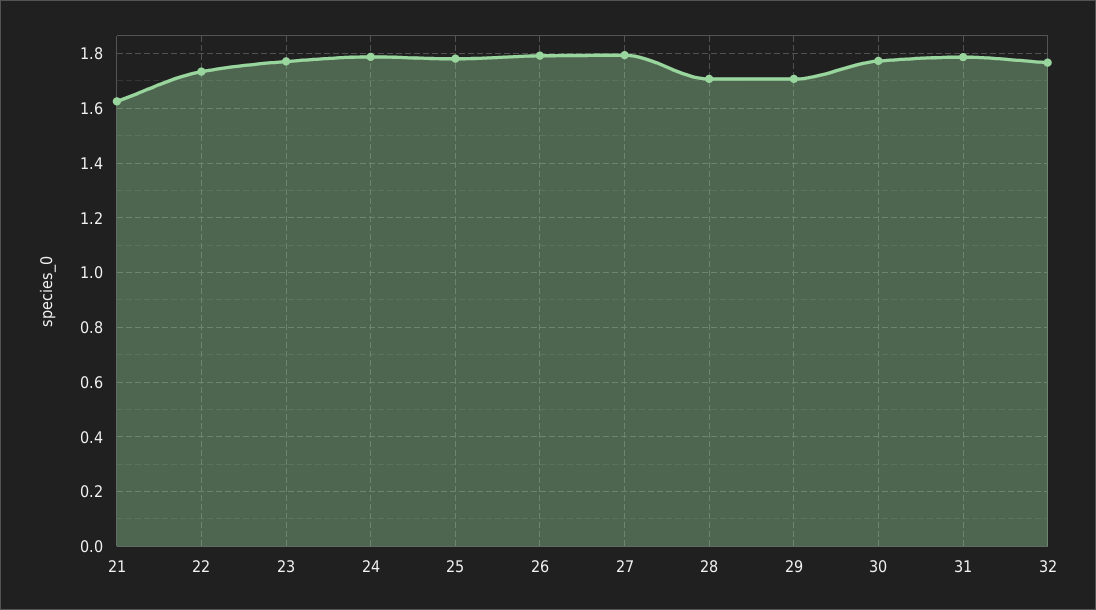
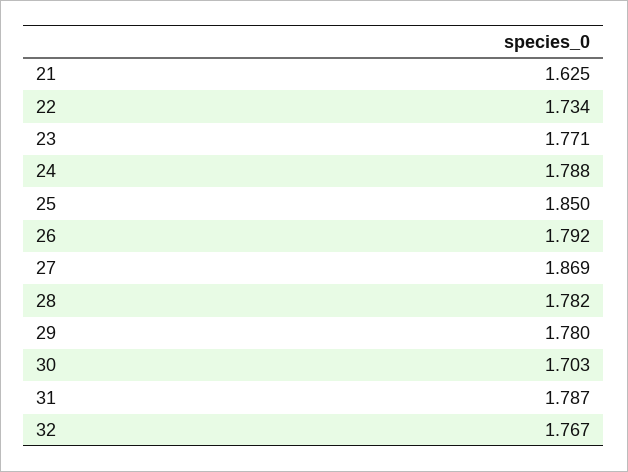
  {
    "21": 1.625,
    "22": 1.734,
    "23": 1.771,
    "24": 1.788,
-   "25": 1.775,
+   "25": 1.85,
    "26": 1.792,
-   "27": 1.8,
+   "27": 1.869,
-   "28": 1.7,
+   "28": 1.782,
-   "29": 1.7,
+   "29": 1.78,
-   "30": 1.775,
+   "30": 1.703,
    "31": 1.787,
    "32": 1.767
  }

